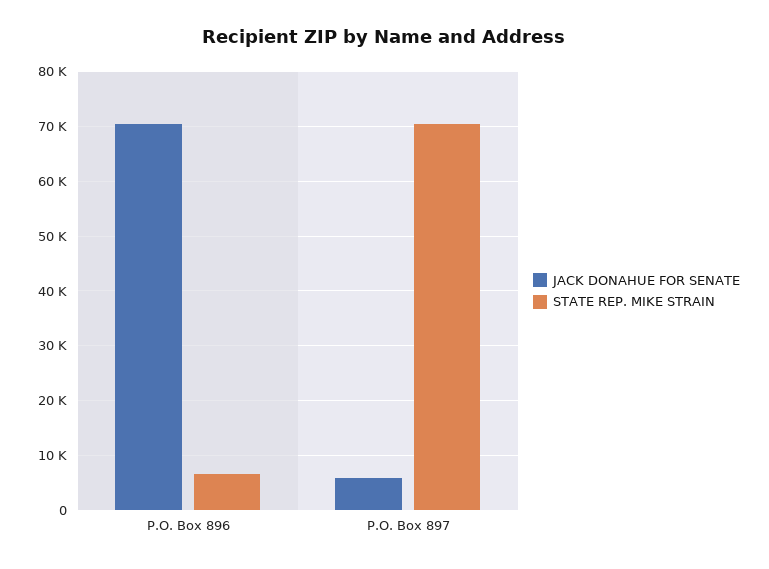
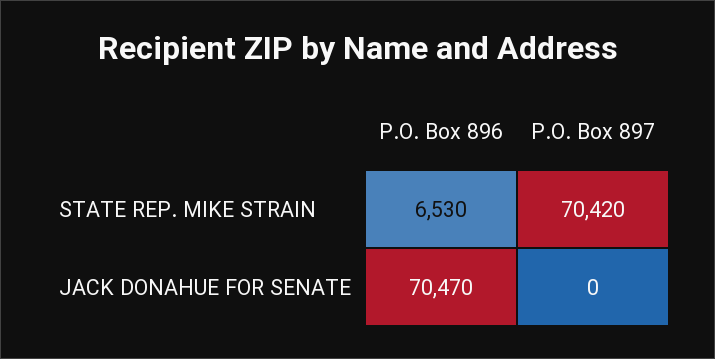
  {
    "JACK DONAHUE FOR SENATE": {
      "P.O. Box 896": 70470,
-     "P.O. Box 897": 6000
+     "P.O. Box 897": 0
    },
    "STATE REP. MIKE STRAIN": {
      "P.O. Box 896": 6530,
      "P.O. Box 897": 70420
    }
  }

